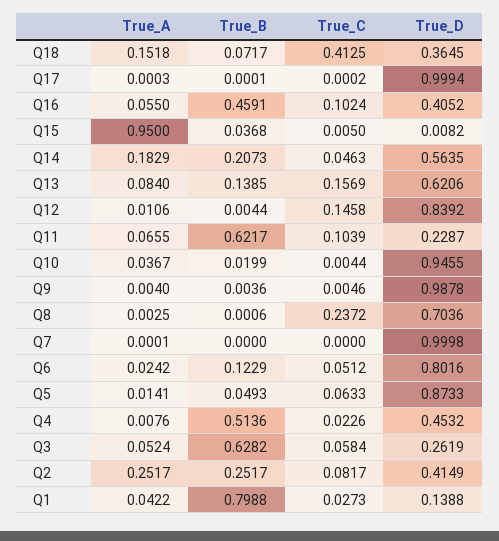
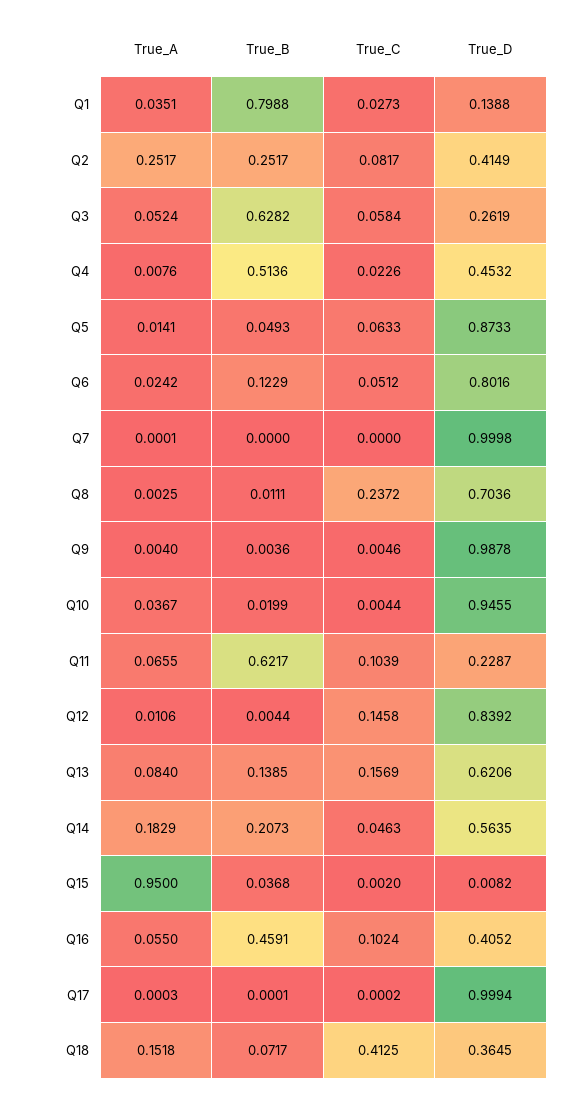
  {
    "True_A": {
      "Q18": 0.1518,
      "Q17": 0.0003,
      "Q16": 0.055,
      "Q15": 0.95,
      "Q14": 0.1829,
      "Q13": 0.084,
      "Q12": 0.0106,
      "Q11": 0.0655,
      "Q10": 0.0367,
      "Q9": 0.004,
      "Q8": 0.0025,
      "Q7": 0.0001,
      "Q6": 0.0242,
      "Q5": 0.0141,
      "Q4": 0.0076,
      "Q3": 0.0524,
      "Q2": 0.2517,
-     "Q1": 0.0422
+     "Q1": 0.0351
    },
    "True_B": {
      "Q18": 0.0717,
      "Q17": 0.0001,
      "Q16": 0.4591,
      "Q15": 0.0368,
      "Q14": 0.2073,
      "Q13": 0.1385,
      "Q12": 0.0044,
      "Q11": 0.6217,
      "Q10": 0.0199,
      "Q9": 0.0036,
-     "Q8": 0.0006,
+     "Q8": 0.0111,
      "Q7": 0,
      "Q6": 0.1229,
      "Q5": 0.0493,
      "Q4": 0.5136,
      "Q3": 0.6282,
      "Q2": 0.2517,
      "Q1": 0.7988
    },
    "True_C": {
      "Q18": 0.4125,
      "Q17": 0.0002,
      "Q16": 0.1024,
-     "Q15": 0.005,
+     "Q15": 0.002,
      "Q14": 0.0463,
      "Q13": 0.1569,
      "Q12": 0.1458,
      "Q11": 0.1039,
      "Q10": 0.0044,
      "Q9": 0.0046,
      "Q8": 0.2372,
      "Q7": 0,
      "Q6": 0.0512,
      "Q5": 0.0633,
      "Q4": 0.0226,
      "Q3": 0.0584,
      "Q2": 0.0817,
      "Q1": 0.0273
    },
    "True_D": {
      "Q18": 0.3645,
      "Q17": 0.9994,
      "Q16": 0.4052,
      "Q15": 0.0082,
      "Q14": 0.5635,
      "Q13": 0.6206,
      "Q12": 0.8392,
      "Q11": 0.2287,
      "Q10": 0.9455,
      "Q9": 0.9878,
      "Q8": 0.7036,
      "Q7": 0.9998,
      "Q6": 0.8016,
      "Q5": 0.8733,
      "Q4": 0.4532,
      "Q3": 0.2619,
      "Q2": 0.4149,
      "Q1": 0.1388
    }
  }

